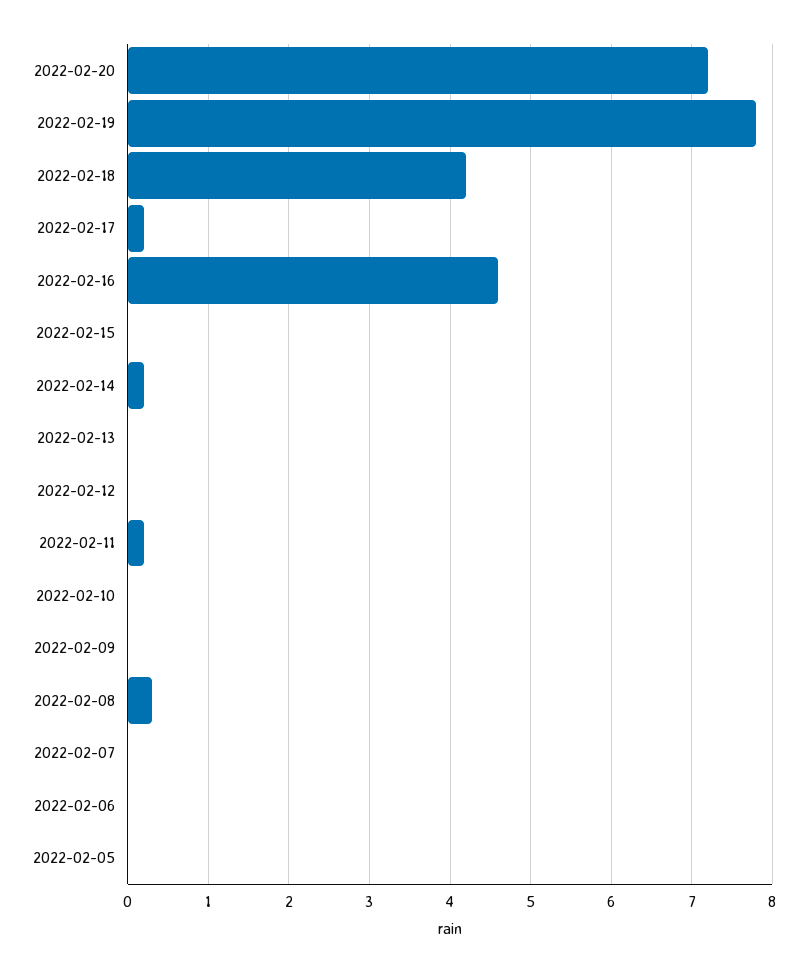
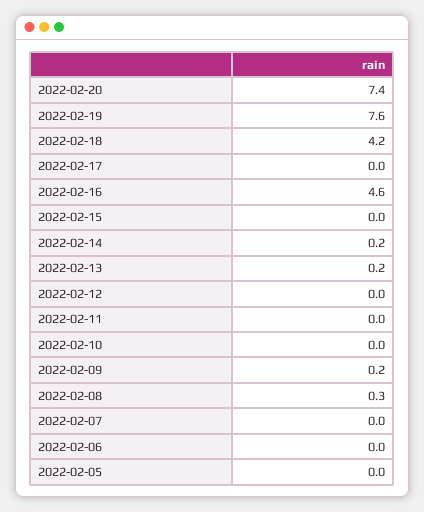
  {
-   "2022-02-20": 7.2,
+   "2022-02-20": 7.4,
-   "2022-02-19": 7.8,
+   "2022-02-19": 7.6,
    "2022-02-18": 4.2,
-   "2022-02-17": 0.2,
+   "2022-02-17": 0,
    "2022-02-16": 4.6,
    "2022-02-15": 0,
    "2022-02-14": 0.2,
-   "2022-02-13": 0,
+   "2022-02-13": 0.2,
    "2022-02-12": 0,
-   "2022-02-11": 0.2,
+   "2022-02-11": 0,
    "2022-02-10": 0,
-   "2022-02-09": 0,
+   "2022-02-09": 0.2,
    "2022-02-08": 0.3,
    "2022-02-07": 0,
    "2022-02-06": 0,
    "2022-02-05": 0
  }

